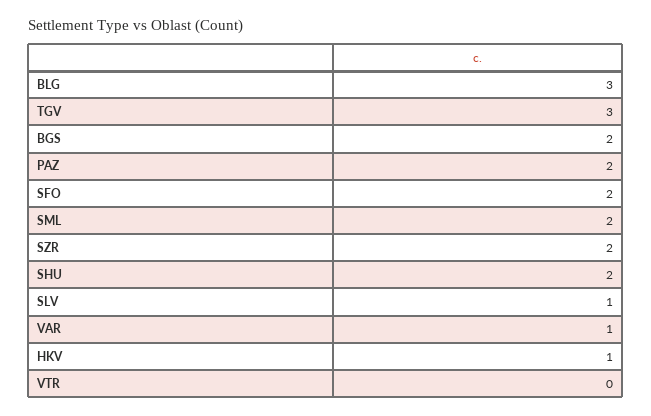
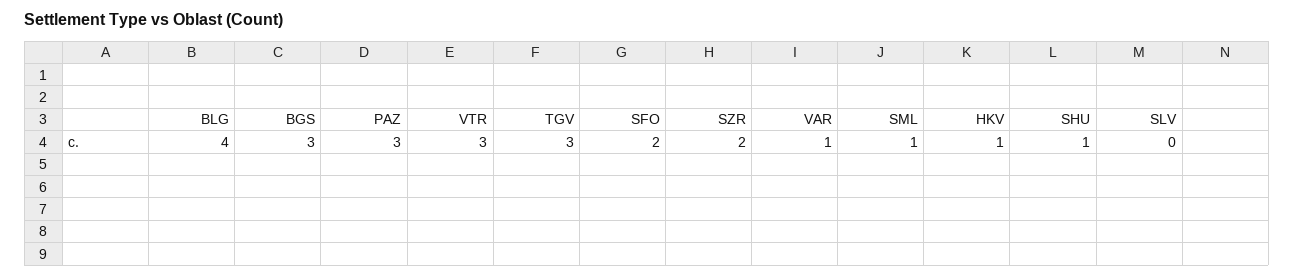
  {
-   "BLG": 3,
+   "BLG": 4,
    "TGV": 3,
-   "BGS": 2,
+   "BGS": 3,
-   "PAZ": 2,
+   "PAZ": 3,
    "SFO": 2,
-   "SML": 2,
+   "SML": 1,
    "SZR": 2,
-   "SHU": 2,
+   "SHU": 1,
-   "SLV": 1,
+   "SLV": 0,
    "VAR": 1,
    "HKV": 1,
-   "VTR": 0
+   "VTR": 3
  }

